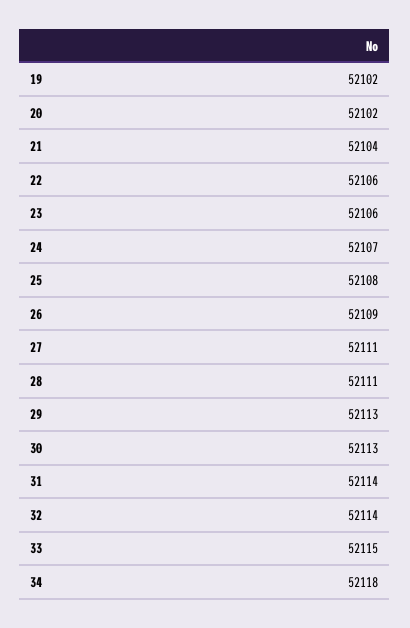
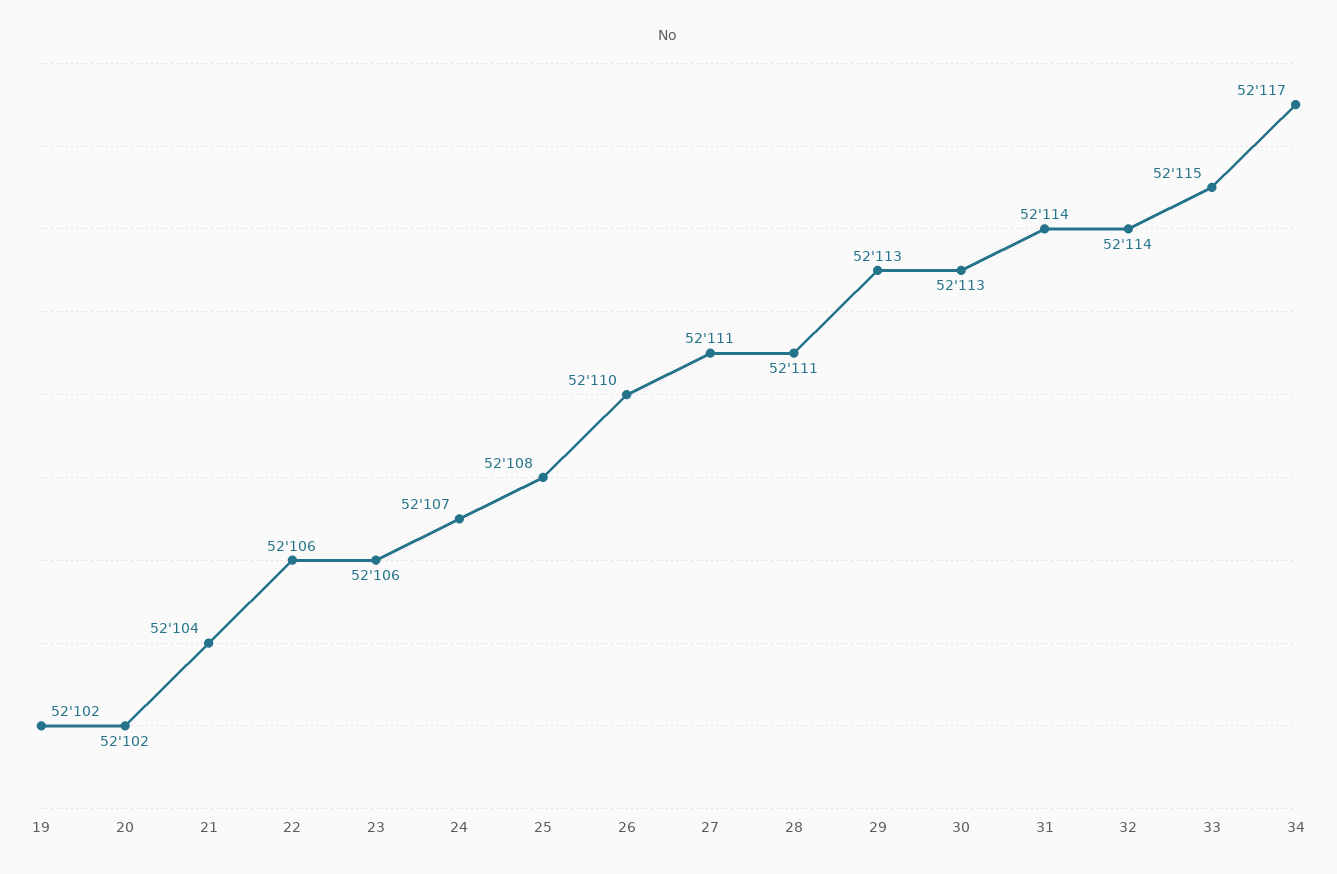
  {
    "19": 52102,
    "20": 52102,
    "21": 52104,
    "22": 52106,
    "23": 52106,
    "24": 52107,
    "25": 52108,
-   "26": 52109,
+   "26": 52110,
    "27": 52111,
    "28": 52111,
    "29": 52113,
    "30": 52113,
    "31": 52114,
    "32": 52114,
    "33": 52115,
-   "34": 52118
+   "34": 52117
  }

